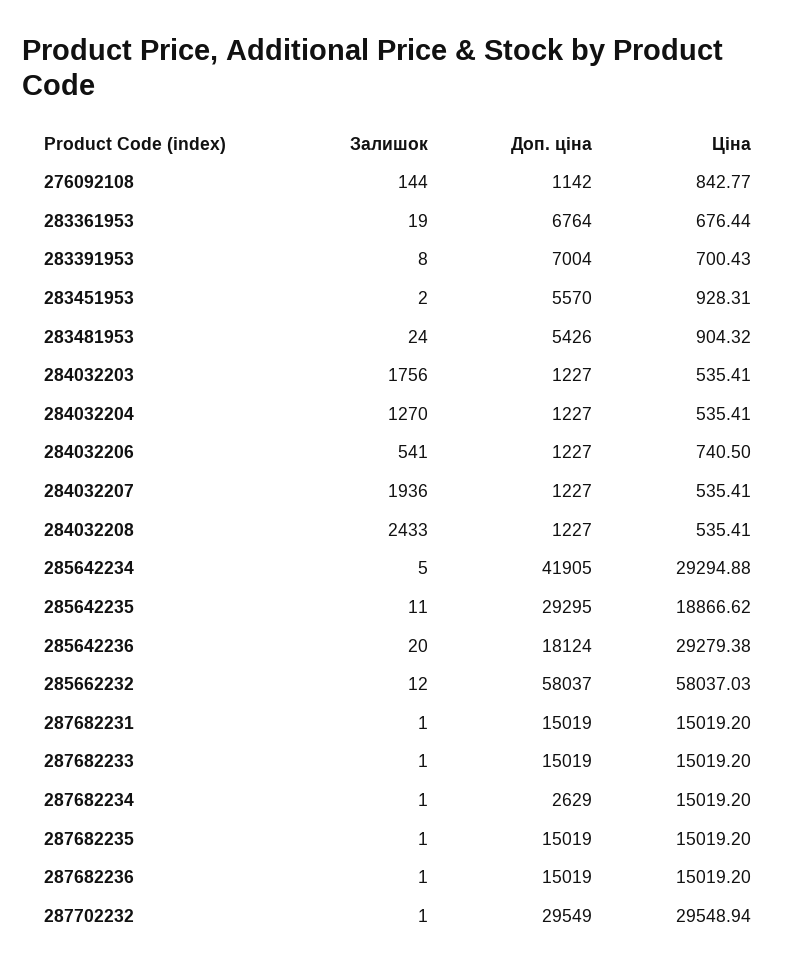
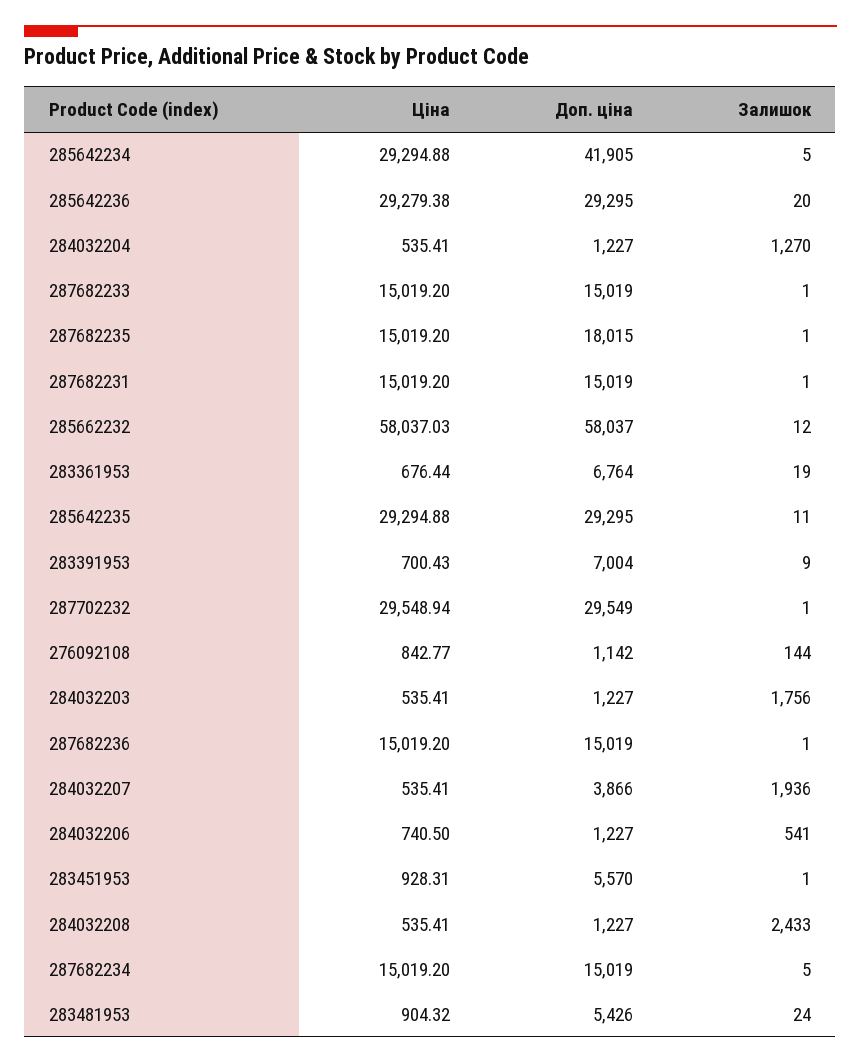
  {
    "Залишок": {
      "276092108": 144,
      "283361953": 19,
-     "283391953": 8,
+     "283391953": 9,
-     "283451953": 2,
+     "283451953": 1,
      "283481953": 24,
      "284032203": 1756,
      "284032204": 1270,
      "284032206": 541,
      "284032207": 1936,
      "284032208": 2433,
      "285642234": 5,
      "285642235": 11,
      "285642236": 20,
      "285662232": 12,
      "287682231": 1,
      "287682233": 1,
-     "287682234": 1,
+     "287682234": 5,
      "287682235": 1,
      "287682236": 1,
      "287702232": 1
    },
    "Доп. ціна": {
      "276092108": 1142,
      "283361953": 6764,
      "283391953": 7004,
      "283451953": 5570,
      "283481953": 5426,
      "284032203": 1227,
      "284032204": 1227,
      "284032206": 1227,
-     "284032207": 1227,
+     "284032207": 3866,
      "284032208": 1227,
      "285642234": 41905,
      "285642235": 29295,
-     "285642236": 18124,
+     "285642236": 29295,
      "285662232": 58037,
      "287682231": 15019,
      "287682233": 15019,
-     "287682234": 2629,
+     "287682234": 15019,
-     "287682235": 15019,
+     "287682235": 18015,
      "287682236": 15019,
      "287702232": 29549
    },
    "Ціна": {
      "276092108": 842.77,
      "283361953": 676.44,
      "283391953": 700.43,
      "283451953": 928.31,
      "283481953": 904.32,
      "284032203": 535.41,
      "284032204": 535.41,
      "284032206": 740.5,
      "284032207": 535.41,
      "284032208": 535.41,
      "285642234": 29294.88,
-     "285642235": 18866.62,
+     "285642235": 29294.88,
      "285642236": 29279.38,
      "285662232": 58037.03,
      "287682231": 15019.2,
      "287682233": 15019.2,
      "287682234": 15019.2,
      "287682235": 15019.2,
      "287682236": 15019.2,
      "287702232": 29548.94
    }
  }

